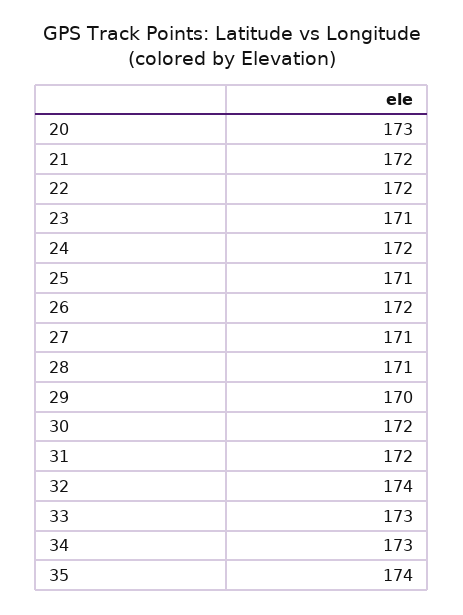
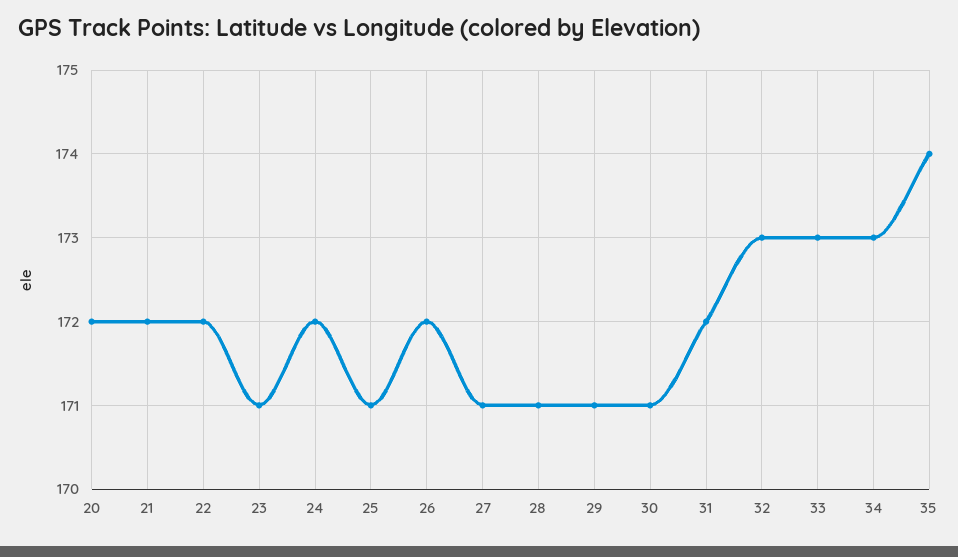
  {
-   "20": 173,
+   "20": 172,
    "21": 172,
    "22": 172,
    "23": 171,
    "24": 172,
    "25": 171,
    "26": 172,
    "27": 171,
    "28": 171,
-   "29": 170,
+   "29": 171,
-   "30": 172,
+   "30": 171,
    "31": 172,
-   "32": 174,
+   "32": 173,
    "33": 173,
    "34": 173,
    "35": 174
  }

